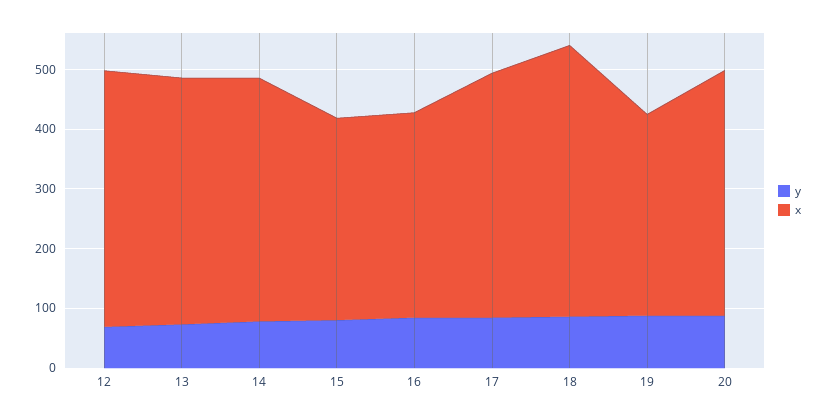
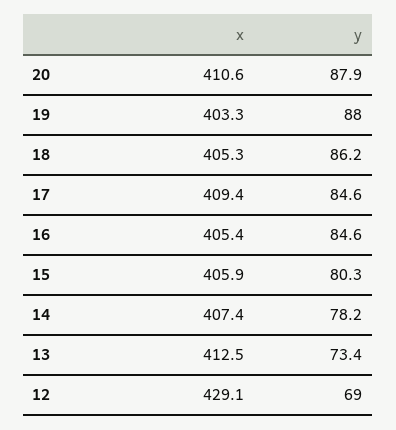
  {
    "y": {
      "12": 69,
      "13": 73.4,
      "14": 78.2,
      "15": 80.3,
      "16": 84.6,
      "17": 84.6,
      "18": 86.2,
      "19": 88,
      "20": 87.9
    },
    "x": {
      "12": 429.1,
      "13": 412.5,
      "14": 407.4,
-     "15": 340,
+     "15": 405.9,
-     "16": 340,
+     "16": 405.4,
      "17": 409.4,
-     "18": 460,
+     "18": 405.3,
-     "19": 340,
+     "19": 403.3,
      "20": 410.6
    }
  }

